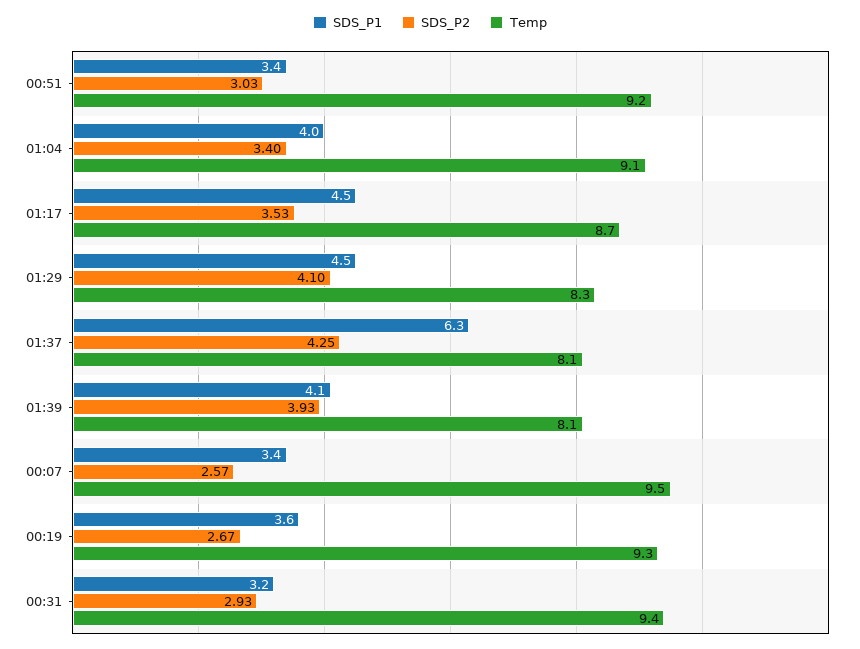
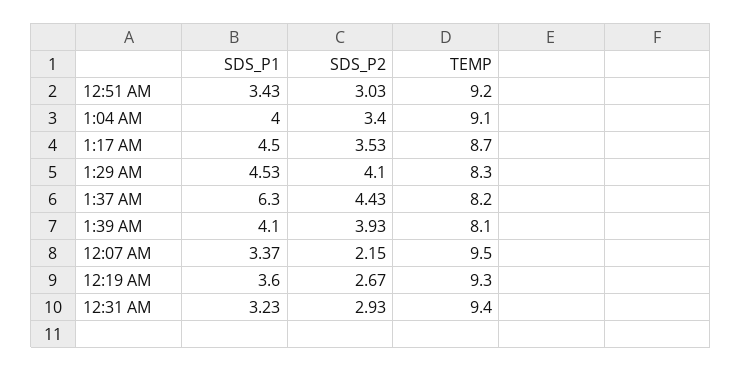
  {
    "SDS_P1": {
      "00:51": 3.43,
      "01:04": 4,
      "01:17": 4.5,
      "01:29": 4.53,
      "01:37": 6.3,
      "01:39": 4.1,
      "00:07": 3.37,
      "00:19": 3.6,
      "00:31": 3.23
    },
    "SDS_P2": {
      "00:51": 3.03,
      "01:04": 3.4,
      "01:17": 3.53,
      "01:29": 4.1,
-     "01:37": 4.25,
+     "01:37": 4.43,
      "01:39": 3.93,
-     "00:07": 2.57,
+     "00:07": 2.15,
      "00:19": 2.67,
      "00:31": 2.93
    },
    "Temp": {
      "00:51": 9.2,
      "01:04": 9.1,
      "01:17": 8.7,
      "01:29": 8.3,
-     "01:37": 8.1,
+     "01:37": 8.2,
      "01:39": 8.1,
      "00:07": 9.5,
      "00:19": 9.3,
      "00:31": 9.4
    }
  }

